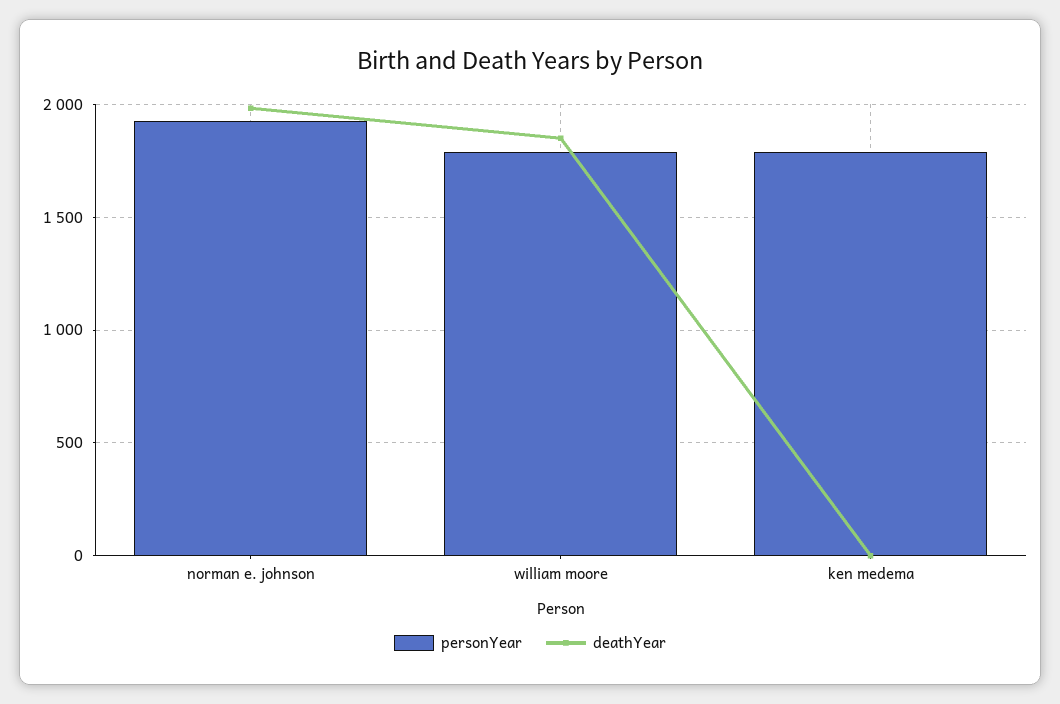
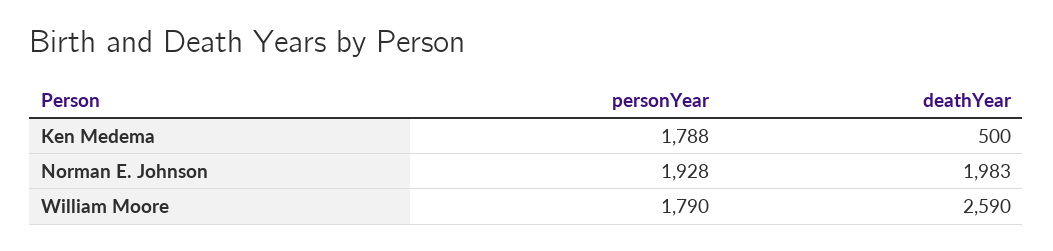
  {
    "personYear": {
      "norman e. johnson": 1928,
      "william moore": 1790,
      "ken medema": 1788
    },
    "deathYear": {
      "norman e. johnson": 1983,
-     "william moore": 1850,
+     "william moore": 2590,
-     "ken medema": 0
+     "ken medema": 500
    }
  }

